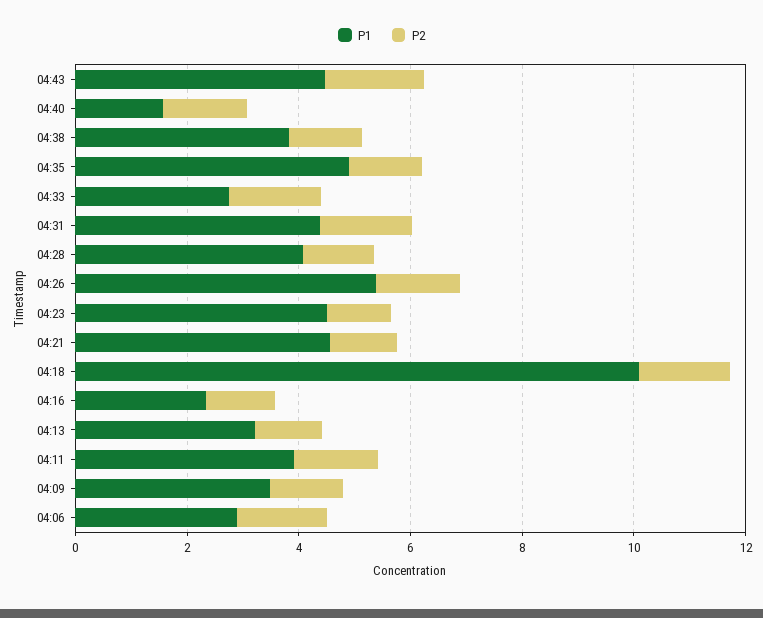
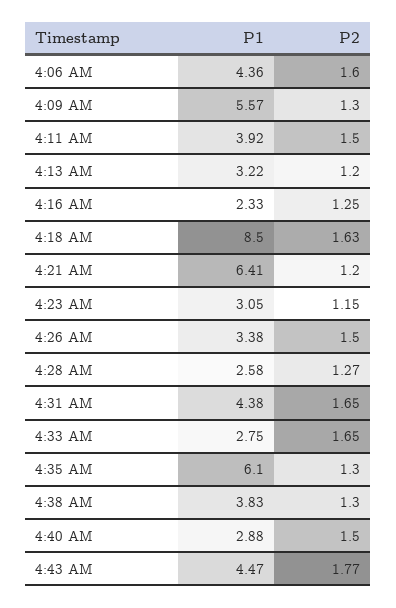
  {
    "P1": {
      "04:43": 4.47,
-     "04:40": 1.5,
+     "04:40": 2.88,
      "04:38": 3.83,
-     "04:35": 5,
+     "04:35": 6.1,
      "04:33": 2.75,
      "04:31": 4.38,
-     "04:28": 4,
+     "04:28": 2.58,
-     "04:26": 5.5,
+     "04:26": 3.38,
-     "04:23": 4.5,
+     "04:23": 3.05,
-     "04:21": 4.5,
+     "04:21": 6.41,
-     "04:18": 10,
+     "04:18": 8.5,
      "04:16": 2.33,
      "04:13": 3.22,
      "04:11": 3.92,
-     "04:09": 3.5,
+     "04:09": 5.57,
-     "04:06": 3
+     "04:06": 4.36
    },
    "P2": {
      "04:43": 1.77,
      "04:40": 1.5,
      "04:38": 1.3,
      "04:35": 1.3,
      "04:33": 1.65,
      "04:31": 1.65,
      "04:28": 1.27,
      "04:26": 1.5,
      "04:23": 1.15,
      "04:21": 1.2,
      "04:18": 1.63,
      "04:16": 1.25,
      "04:13": 1.2,
      "04:11": 1.5,
      "04:09": 1.3,
      "04:06": 1.6
    }
  }

